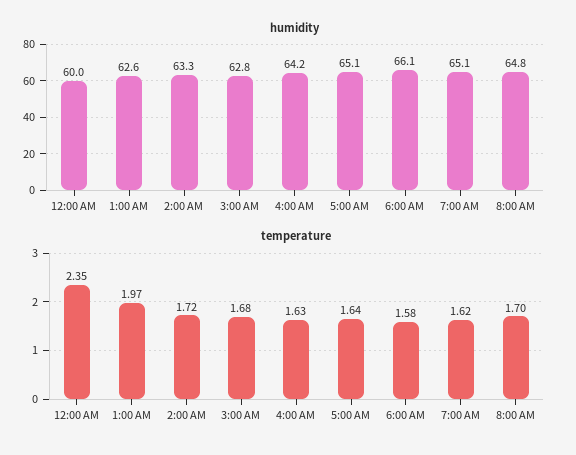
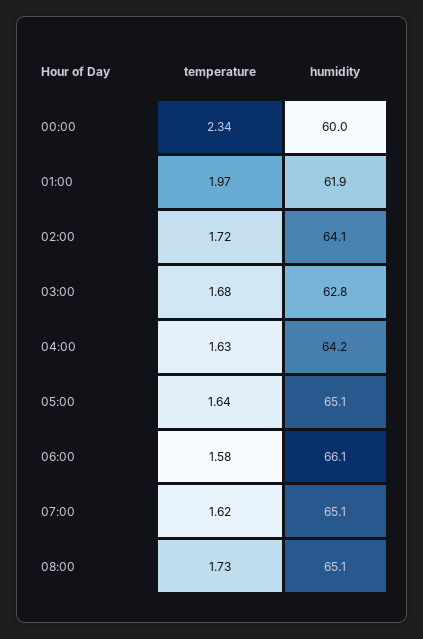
  {
    "humidity": {
      "12:00 AM": 60,
-     "1:00 AM": 62.6,
+     "1:00 AM": 61.9,
-     "2:00 AM": 63.3,
+     "2:00 AM": 64.1,
      "3:00 AM": 62.8,
      "4:00 AM": 64.2,
      "5:00 AM": 65.1,
      "6:00 AM": 66.1,
      "7:00 AM": 65.1,
-     "8:00 AM": 64.8
+     "8:00 AM": 65.1
    },
    "temperature": {
-     "12:00 AM": 2.35,
+     "12:00 AM": 2.34,
      "1:00 AM": 1.97,
      "2:00 AM": 1.72,
      "3:00 AM": 1.68,
      "4:00 AM": 1.63,
      "5:00 AM": 1.64,
      "6:00 AM": 1.58,
      "7:00 AM": 1.62,
-     "8:00 AM": 1.7
+     "8:00 AM": 1.73
    }
  }

